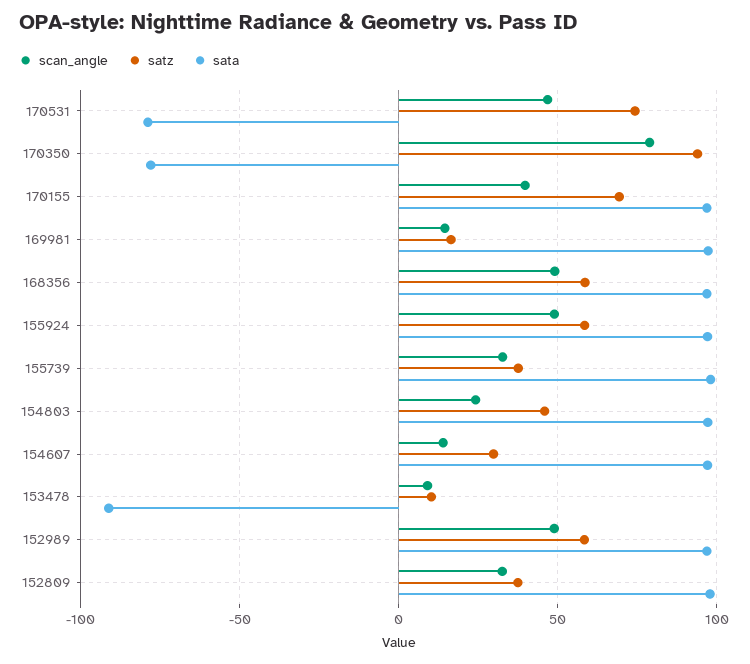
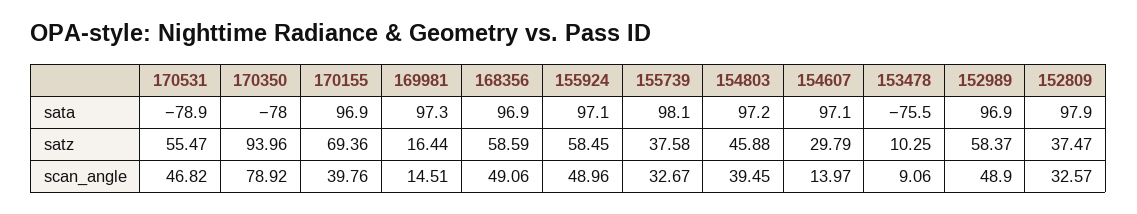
  {
    "scan_angle": {
      "170531": 46.82,
      "170350": 78.92,
      "170155": 39.76,
      "169981": 14.51,
      "168356": 49.06,
      "155924": 48.96,
      "155739": 32.67,
-     "154803": 25,
+     "154803": 39.45,
      "154607": 13.97,
      "153478": 9.06,
      "152989": 48.9,
      "152809": 32.57
    },
    "satz": {
-     "170531": 75,
+     "170531": 55.47,
      "170350": 93.96,
      "170155": 69.36,
      "169981": 16.44,
      "168356": 58.59,
      "155924": 58.45,
      "155739": 37.58,
      "154803": 45.88,
      "154607": 29.79,
      "153478": 10.25,
      "152989": 58.37,
      "152809": 37.47
    },
    "sata": {
      "170531": -78.9,
      "170350": -78,
      "170155": 96.9,
      "169981": 97.3,
      "168356": 96.9,
      "155924": 97.1,
      "155739": 98.1,
      "154803": 97.2,
      "154607": 97.1,
-     "153478": -90,
+     "153478": -75.5,
      "152989": 96.9,
      "152809": 97.9
    }
  }

